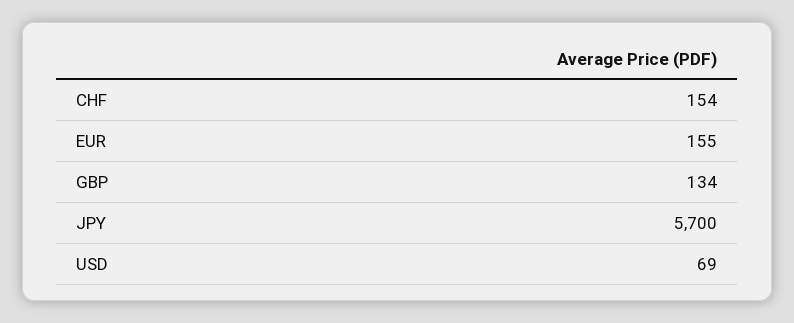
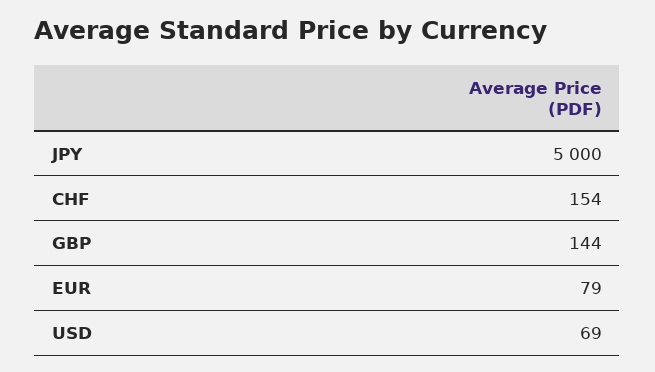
  {
    "CHF": 154,
-   "EUR": 155,
+   "EUR": 79,
-   "GBP": 134,
+   "GBP": 144,
-   "JPY": 5700,
+   "JPY": 5000,
    "USD": 69
  }

